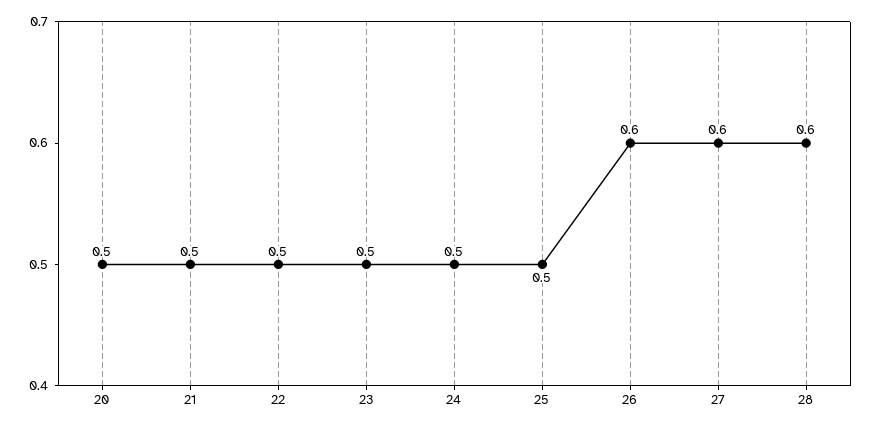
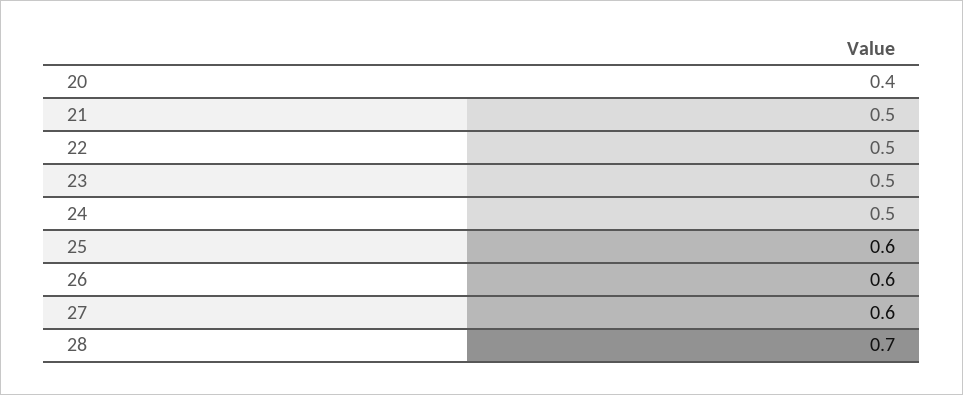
  {
-   "20": 0.5,
+   "20": 0.4,
    "21": 0.5,
    "22": 0.5,
    "23": 0.5,
    "24": 0.5,
-   "25": 0.5,
+   "25": 0.6,
    "26": 0.6,
    "27": 0.6,
-   "28": 0.6
+   "28": 0.7
  }

